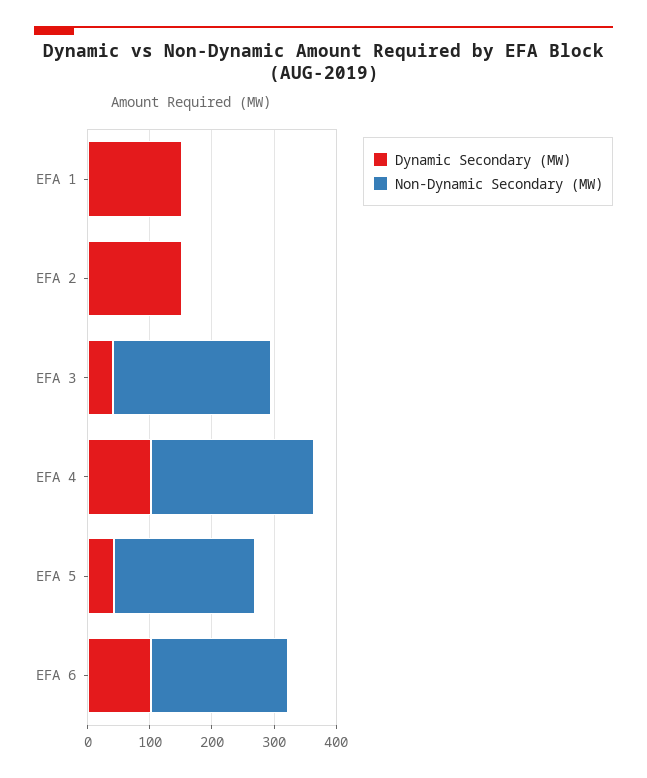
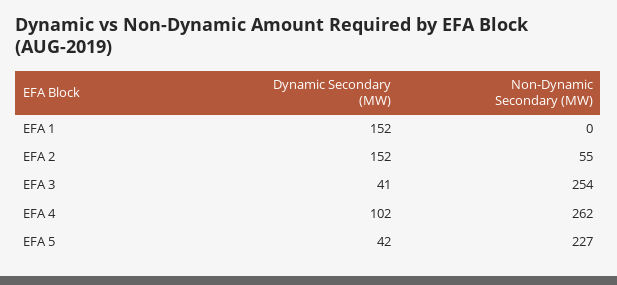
  {
    "Dynamic Secondary (MW)": {
      "EFA 1": 152,
      "EFA 2": 152,
      "EFA 3": 41,
      "EFA 4": 102,
-     "EFA 5": 42,
+     "EFA 5": 42
-     "EFA 6": 100
    },
    "Non-Dynamic Secondary (MW)": {
      "EFA 1": 0,
-     "EFA 2": 0,
+     "EFA 2": 55,
      "EFA 3": 254,
      "EFA 4": 262,
-     "EFA 5": 227,
+     "EFA 5": 227
-     "EFA 6": 220
    }
  }

